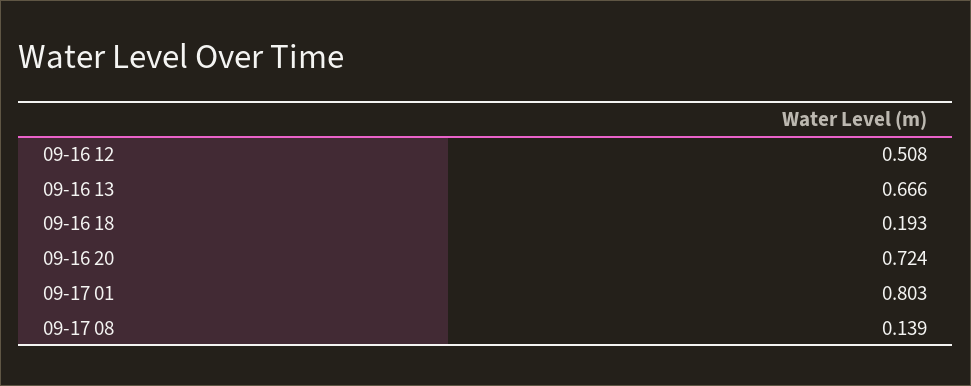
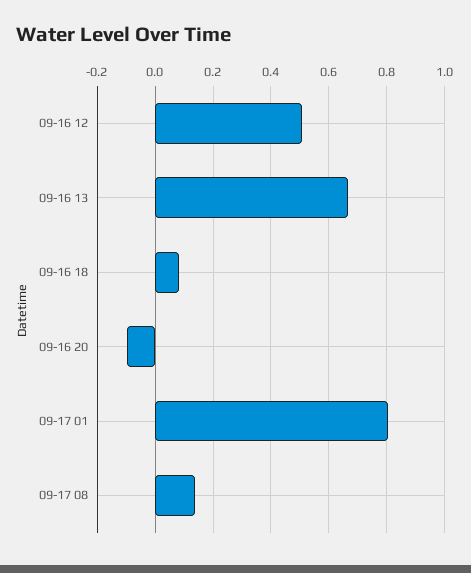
  {
    "09-16 12": 0.508,
    "09-16 13": 0.666,
-   "09-16 18": 0.193,
+   "09-16 18": 0.075,
-   "09-16 20": 0.724,
+   "09-16 20": -0.1,
    "09-17 01": 0.803,
    "09-17 08": 0.139
  }

